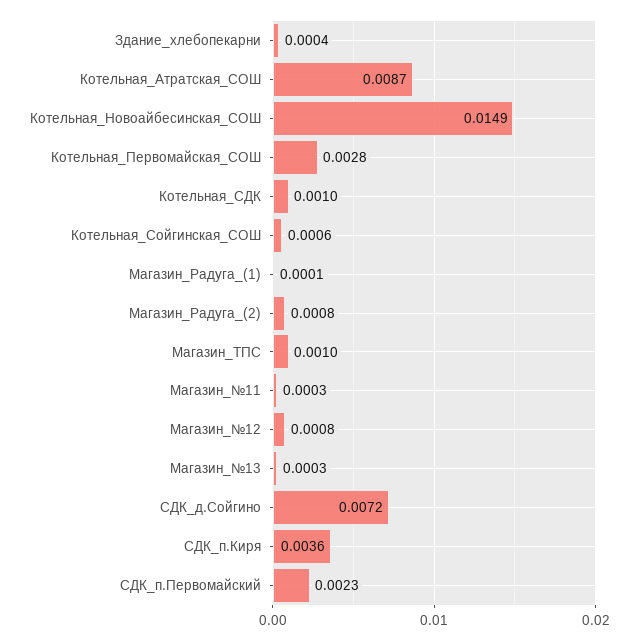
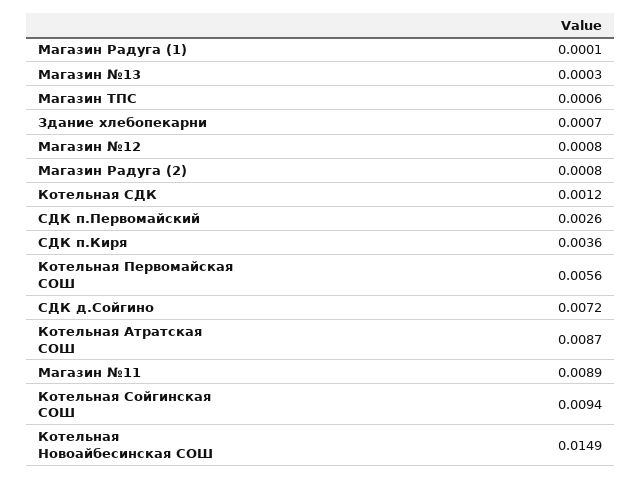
  {
-   "Здание_хлебопекарни": 0.0004,
+   "Здание_хлебопекарни": 0.0007,
    "Котельная_Атратская_СОШ": 0.0087,
    "Котельная_Новоайбесинская_СОШ": 0.0149,
-   "Котельная_Первомайская_СОШ": 0.0028,
+   "Котельная_Первомайская_СОШ": 0.0056,
-   "Котельная_СДК": 0.001,
+   "Котельная_СДК": 0.0012,
-   "Котельная_Сойгинская_СОШ": 0.0006,
+   "Котельная_Сойгинская_СОШ": 0.0094,
    "Магазин_Радуга_(1)": 0.0001,
    "Магазин_Радуга_(2)": 0.0008,
-   "Магазин_ТПС": 0.001,
+   "Магазин_ТПС": 0.0006,
-   "Магазин_№11": 0.0003,
+   "Магазин_№11": 0.0089,
    "Магазин_№12": 0.0008,
    "Магазин_№13": 0.0003,
    "СДК_д.Сойгино": 0.0072,
    "СДК_п.Киря": 0.0036,
-   "СДК_п.Первомайский": 0.0023
+   "СДК_п.Первомайский": 0.0026
  }

